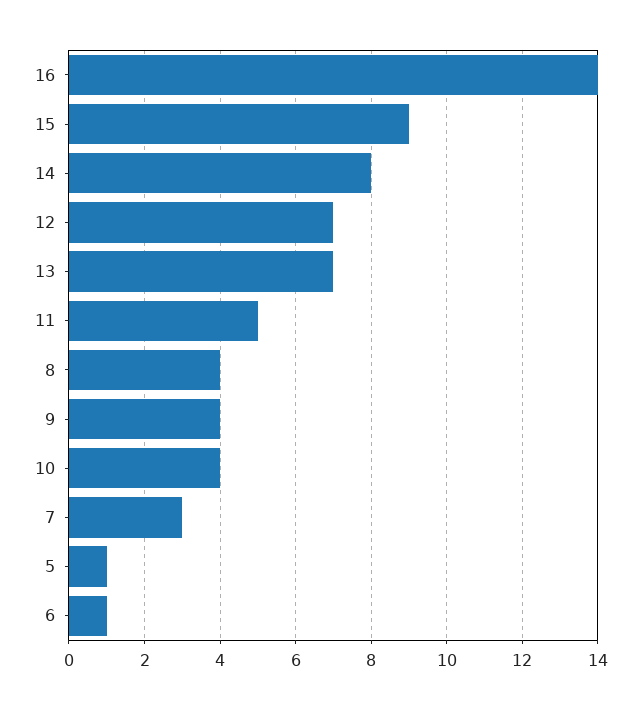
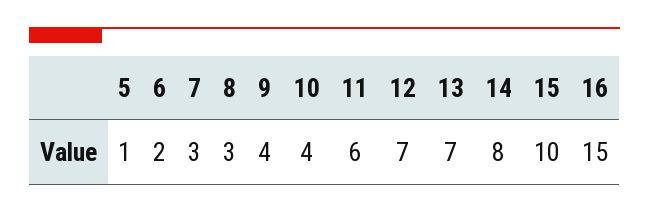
  {
-   "16": 14,
+   "16": 15,
-   "15": 9,
+   "15": 10,
    "14": 8,
    "12": 7,
    "13": 7,
-   "11": 5,
+   "11": 6,
-   "8": 4,
+   "8": 3,
    "9": 4,
    "10": 4,
    "7": 3,
    "5": 1,
-   "6": 1
+   "6": 2
  }

